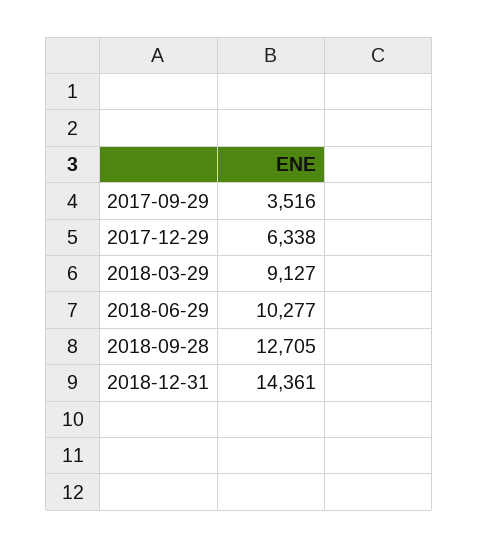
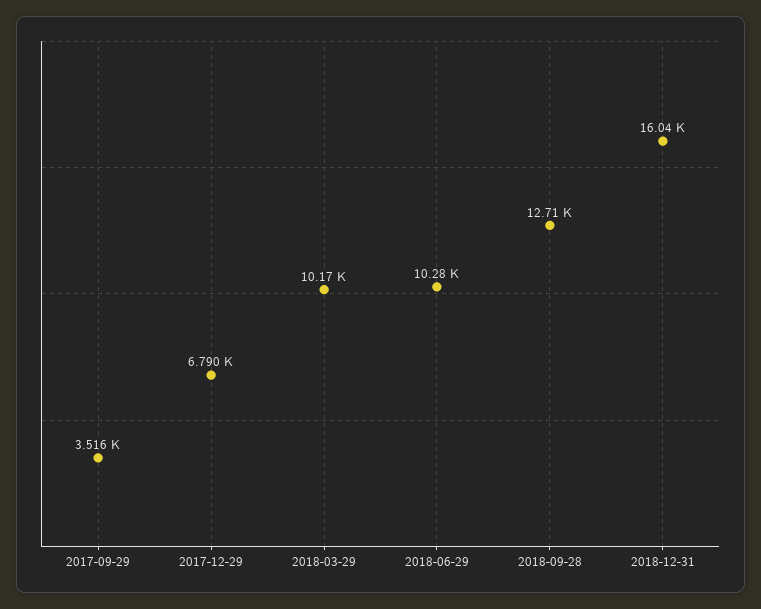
  {
    "2017-09-29": 3516,
-   "2017-12-29": 6338,
+   "2017-12-29": 6790,
-   "2018-03-29": 9127,
+   "2018-03-29": 10170,
    "2018-06-29": 10277,
    "2018-09-28": 12705,
-   "2018-12-31": 14361
+   "2018-12-31": 16040
  }

